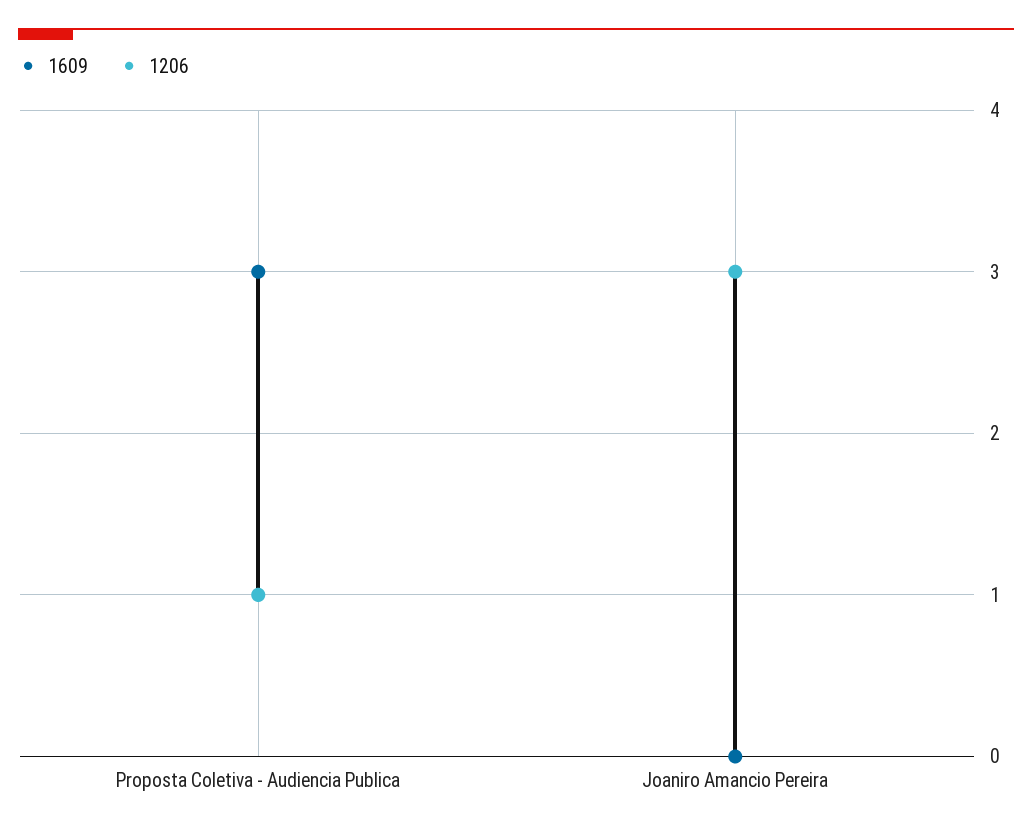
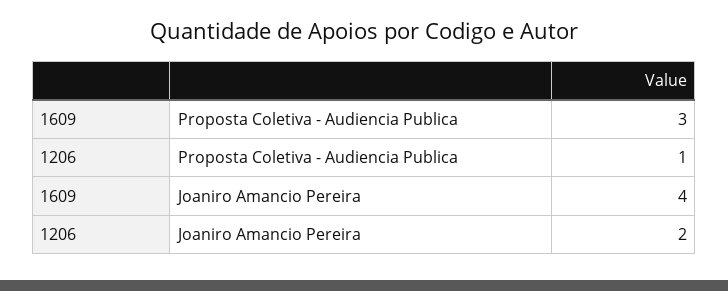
  {
    "1609": {
      "Proposta Coletiva - Audiencia Publica": 3,
-     "Joaniro Amancio Pereira": 0
+     "Joaniro Amancio Pereira": 4
    },
    "1206": {
      "Proposta Coletiva - Audiencia Publica": 1,
-     "Joaniro Amancio Pereira": 3
+     "Joaniro Amancio Pereira": 2
    }
  }

